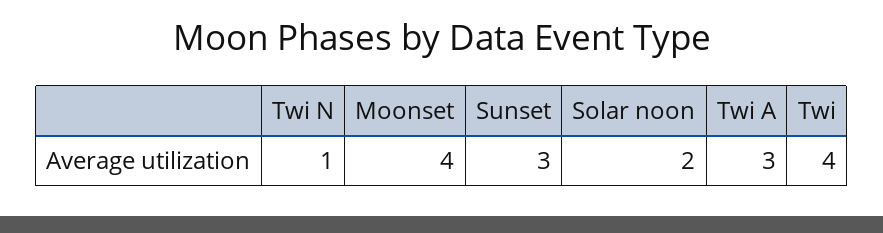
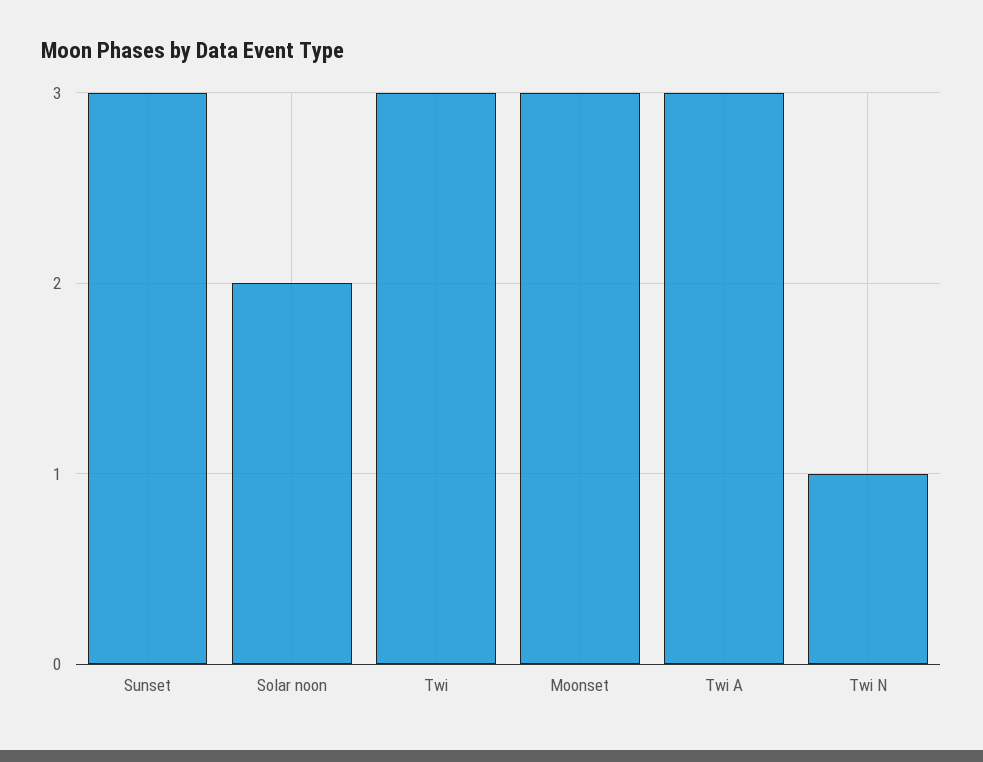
  {
    "Twi N": 1,
-   "Moonset": 4,
+   "Moonset": 3,
    "Sunset": 3,
    "Solar noon": 2,
    "Twi A": 3,
-   "Twi": 4
+   "Twi": 3
  }

